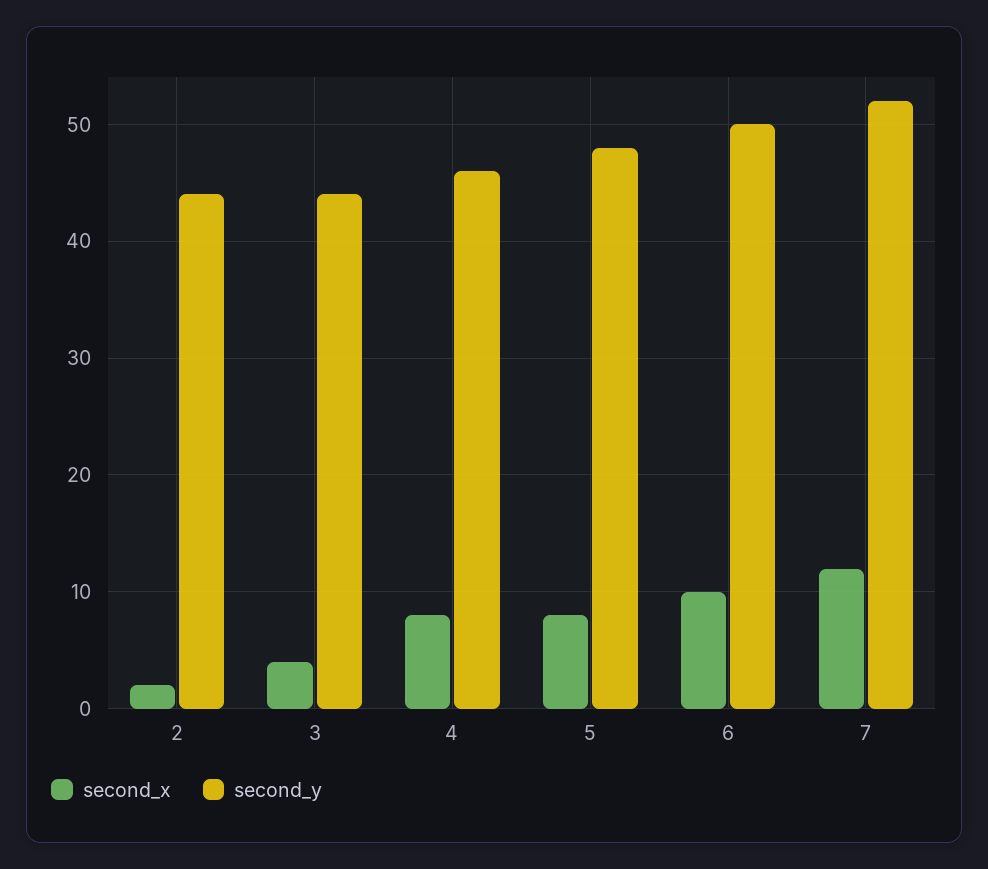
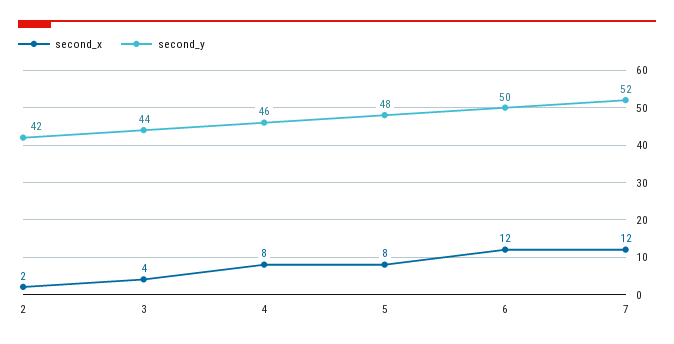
  {
    "second_x": {
      "2": 2,
      "3": 4,
      "4": 8,
      "5": 8,
-     "6": 10,
+     "6": 12,
      "7": 12
    },
    "second_y": {
-     "2": 44,
+     "2": 42,
      "3": 44,
      "4": 46,
      "5": 48,
      "6": 50,
      "7": 52
    }
  }

